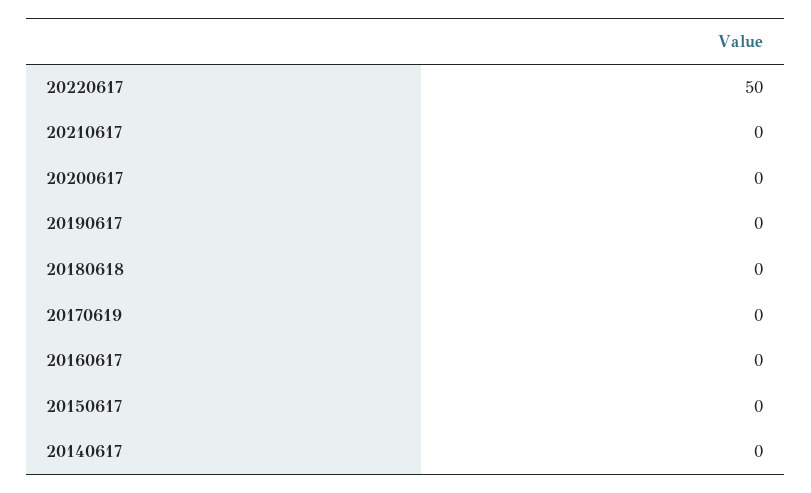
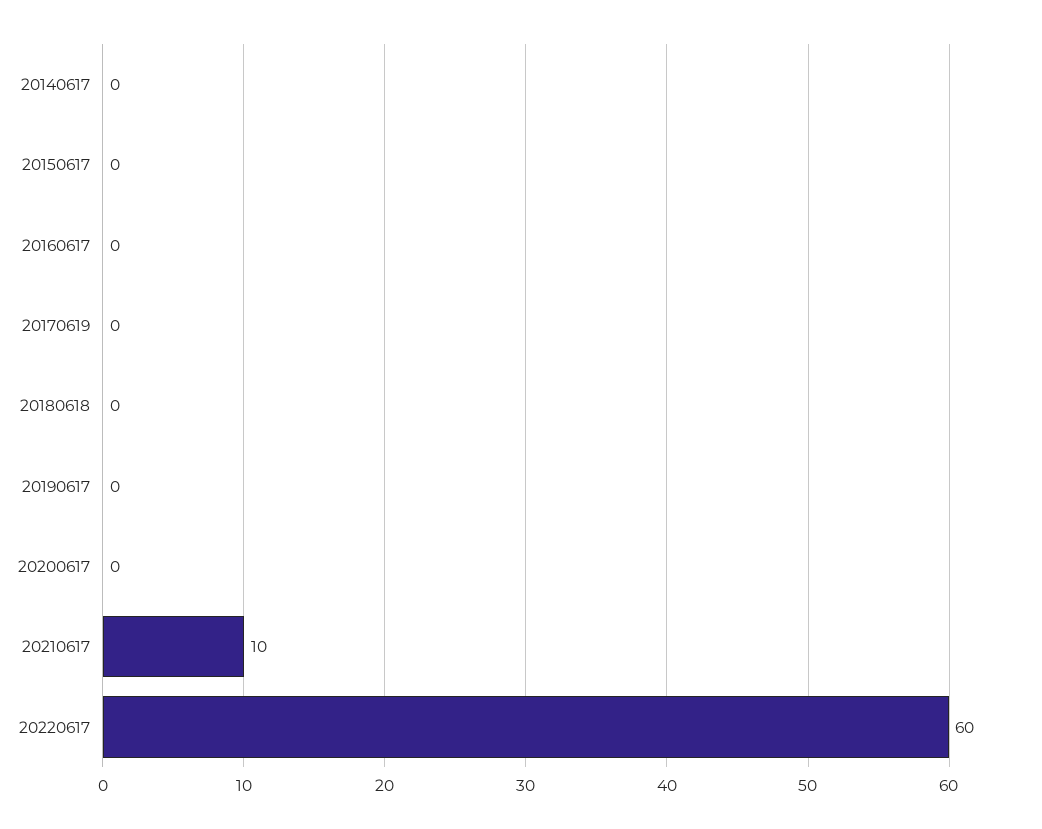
  {
-   "20220617": 50,
+   "20220617": 60,
-   "20210617": 0,
+   "20210617": 10,
    "20200617": 0,
    "20190617": 0,
    "20180618": 0,
    "20170619": 0,
    "20160617": 0,
    "20150617": 0,
    "20140617": 0
  }

